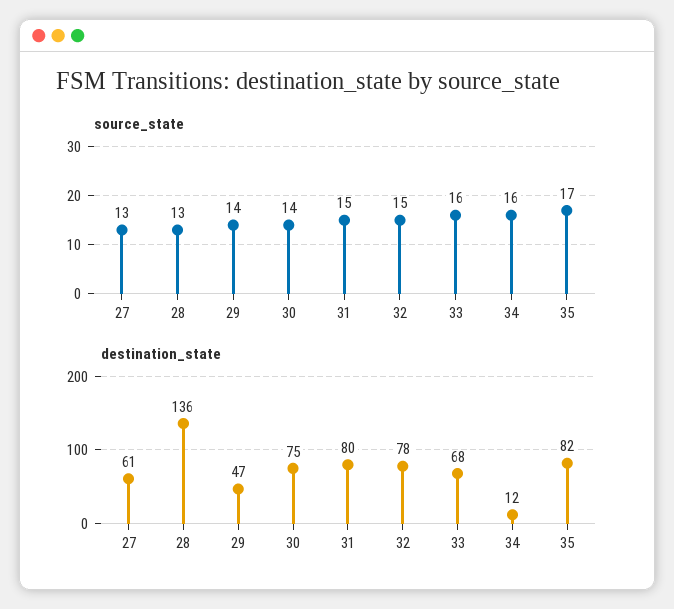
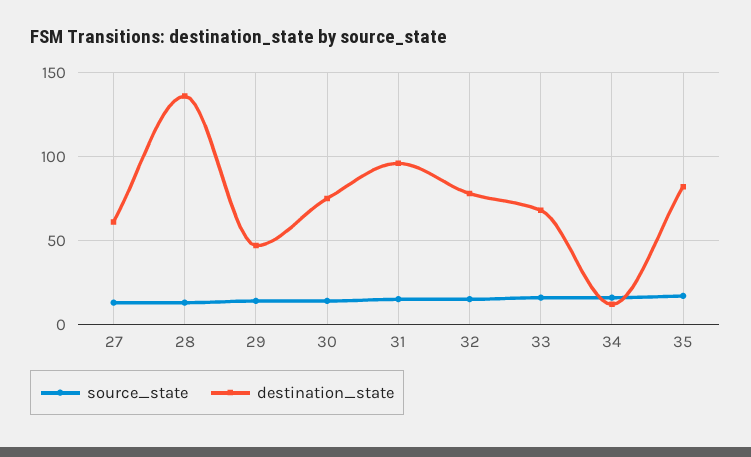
  {
    "source_state": {
      "27": 13,
      "28": 13,
      "29": 14,
      "30": 14,
      "31": 15,
      "32": 15,
      "33": 16,
      "34": 16,
      "35": 17
    },
    "destination_state": {
      "27": 61,
      "28": 136,
      "29": 47,
      "30": 75,
-     "31": 80,
+     "31": 95,
      "32": 78,
      "33": 68,
      "34": 12,
      "35": 82
    }
  }

